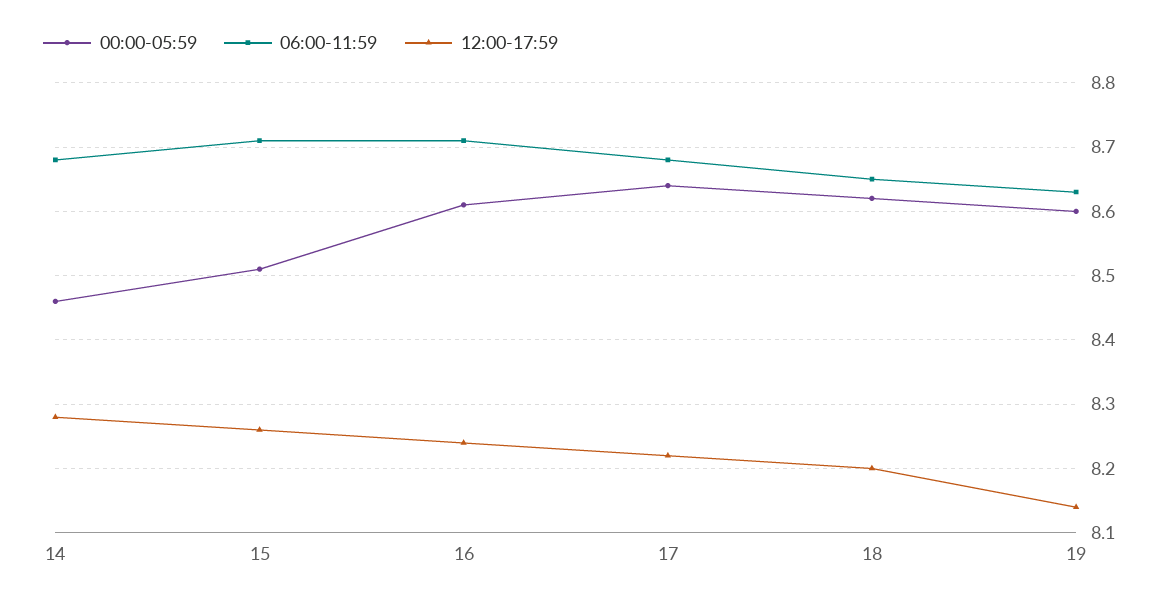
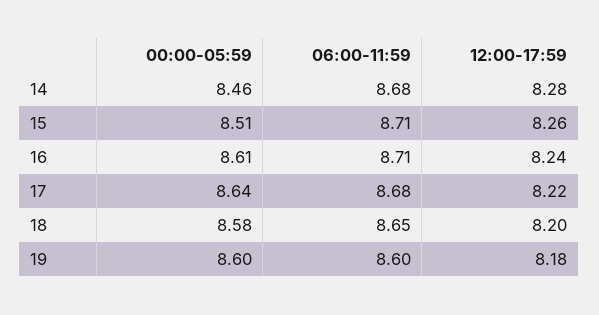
  {
    "00:00-05:59": {
      "14": 8.46,
      "15": 8.51,
      "16": 8.61,
      "17": 8.64,
-     "18": 8.62,
+     "18": 8.58,
      "19": 8.6
    },
    "06:00-11:59": {
      "14": 8.68,
      "15": 8.71,
      "16": 8.71,
      "17": 8.68,
      "18": 8.65,
-     "19": 8.63
+     "19": 8.6
    },
    "12:00-17:59": {
      "14": 8.28,
      "15": 8.26,
      "16": 8.24,
      "17": 8.22,
      "18": 8.2,
-     "19": 8.14
+     "19": 8.18
    }
  }

